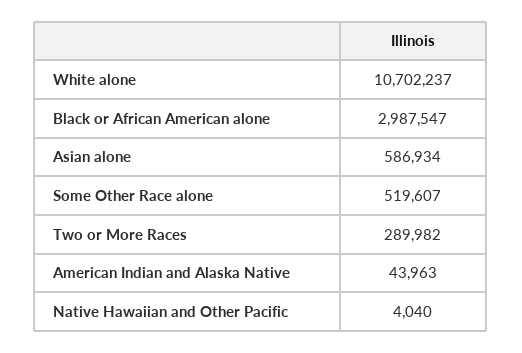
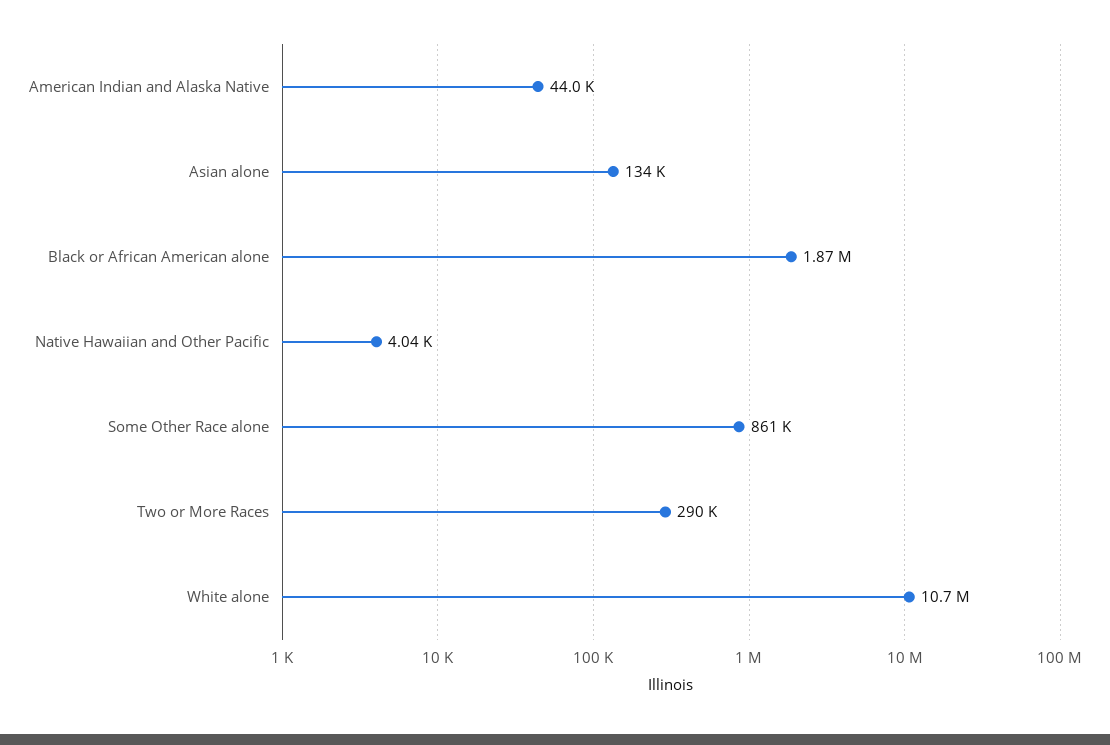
  {
    "White alone": 10702237,
-   "Black or African American alone": 2987547,
+   "Black or African American alone": 1870000,
-   "Asian alone": 586934,
+   "Asian alone": 134000,
-   "Some Other Race alone": 519607,
+   "Some Other Race alone": 861000,
    "Two or More Races": 289982,
    "American Indian and Alaska Native": 43963,
    "Native Hawaiian and Other Pacific": 4040
  }

